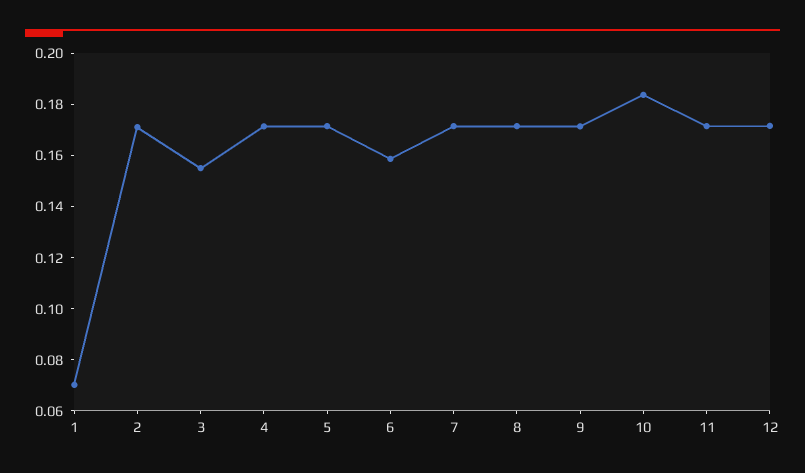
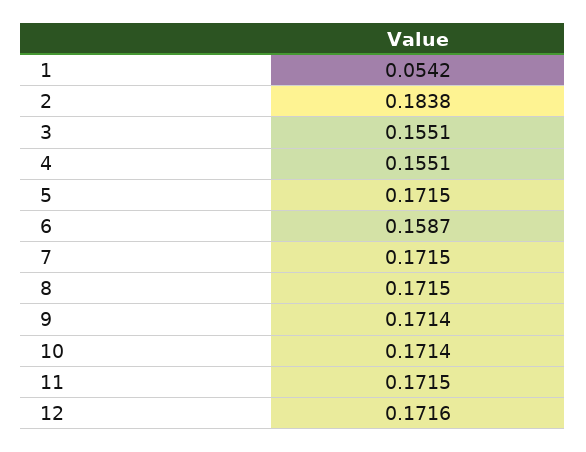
  {
-   "1": 0.07,
+   "1": 0.0542,
-   "2": 0.17,
+   "2": 0.1838,
    "3": 0.1551,
-   "4": 0.17,
+   "4": 0.1551,
    "5": 0.1715,
    "6": 0.1587,
    "7": 0.1715,
    "8": 0.1715,
    "9": 0.1714,
-   "10": 0.185,
+   "10": 0.1714,
    "11": 0.1715,
    "12": 0.1716
  }

